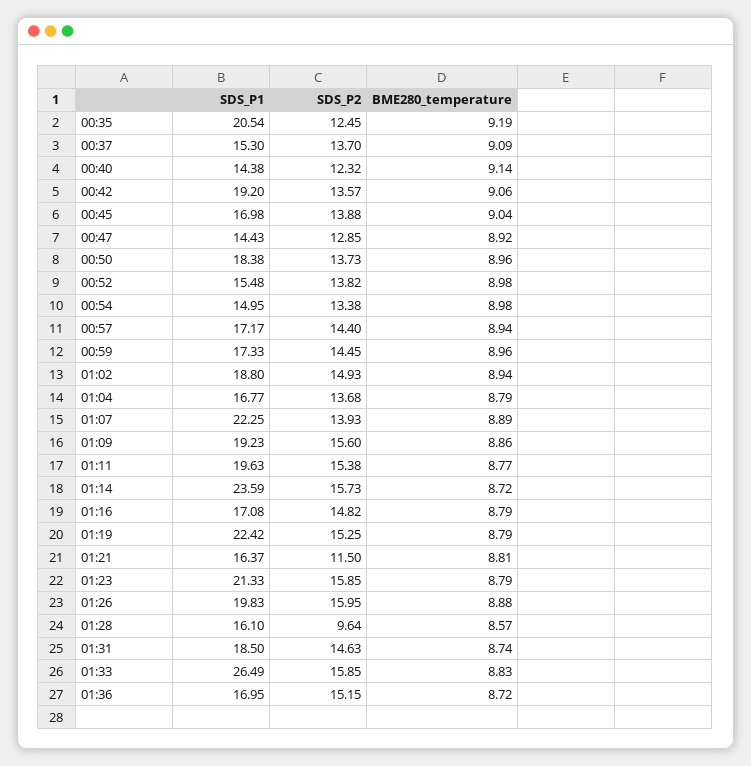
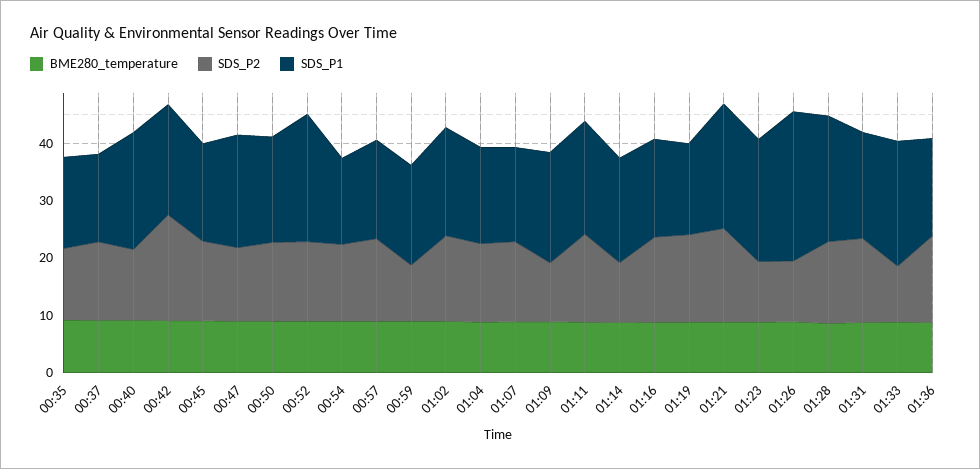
  {
    "SDS_P1": {
-     "00:35": 20.54,
+     "00:35": 16,
      "00:37": 15.3,
-     "00:40": 14.38,
+     "00:40": 20,
      "00:42": 19.2,
      "00:45": 16.98,
-     "00:47": 14.43,
+     "00:47": 20,
      "00:50": 18.38,
-     "00:52": 15.48,
+     "00:52": 22,
      "00:54": 14.95,
      "00:57": 17.17,
      "00:59": 17.33,
      "01:02": 18.8,
      "01:04": 16.77,
-     "01:07": 22.25,
+     "01:07": 16,
      "01:09": 19.23,
      "01:11": 19.63,
-     "01:14": 23.59,
+     "01:14": 18,
      "01:16": 17.08,
-     "01:19": 22.42,
+     "01:19": 16,
-     "01:21": 16.37,
+     "01:21": 22,
      "01:23": 21.33,
-     "01:26": 19.83,
+     "01:26": 26,
-     "01:28": 16.1,
+     "01:28": 22,
      "01:31": 18.5,
-     "01:33": 26.49,
+     "01:33": 22,
      "01:36": 16.95
    },
    "SDS_P2": {
      "00:35": 12.45,
      "00:37": 13.7,
      "00:40": 12.32,
-     "00:42": 13.57,
+     "00:42": 18,
      "00:45": 13.88,
      "00:47": 12.85,
      "00:50": 13.73,
      "00:52": 13.82,
      "00:54": 13.38,
      "00:57": 14.4,
-     "00:59": 14.45,
+     "00:59": 10,
      "01:02": 14.93,
      "01:04": 13.68,
      "01:07": 13.93,
-     "01:09": 15.6,
+     "01:09": 10,
      "01:11": 15.38,
-     "01:14": 15.73,
+     "01:14": 10,
      "01:16": 14.82,
      "01:19": 15.25,
-     "01:21": 11.5,
+     "01:21": 16,
-     "01:23": 15.85,
+     "01:23": 10,
-     "01:26": 15.95,
+     "01:26": 10,
-     "01:28": 9.64,
+     "01:28": 14,
      "01:31": 14.63,
-     "01:33": 15.85,
+     "01:33": 10,
      "01:36": 15.15
    },
    "BME280_temperature": {
      "00:35": 9.19,
      "00:37": 9.09,
      "00:40": 9.14,
      "00:42": 9.06,
      "00:45": 9.04,
      "00:47": 8.92,
      "00:50": 8.96,
      "00:52": 8.98,
      "00:54": 8.98,
      "00:57": 8.94,
      "00:59": 8.96,
      "01:02": 8.94,
      "01:04": 8.79,
      "01:07": 8.89,
      "01:09": 8.86,
      "01:11": 8.77,
      "01:14": 8.72,
      "01:16": 8.79,
      "01:19": 8.79,
      "01:21": 8.81,
      "01:23": 8.79,
      "01:26": 8.88,
      "01:28": 8.57,
      "01:31": 8.74,
      "01:33": 8.83,
      "01:36": 8.72
    }
  }

